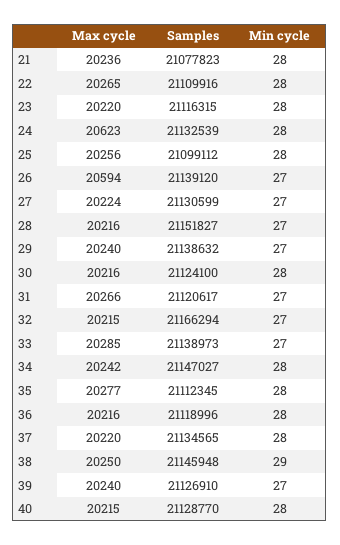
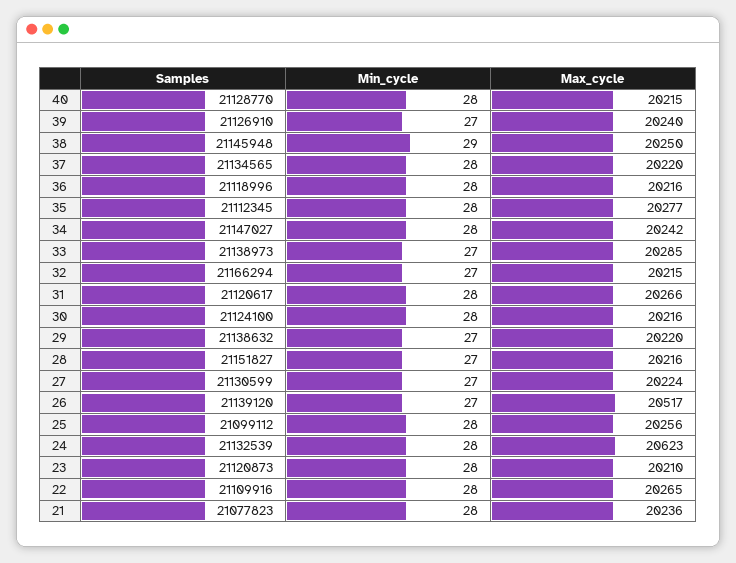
  {
    "Max cycle": {
      "21": 20236,
      "22": 20265,
-     "23": 20220,
+     "23": 20210,
      "24": 20623,
      "25": 20256,
-     "26": 20594,
+     "26": 20517,
      "27": 20224,
      "28": 20216,
-     "29": 20240,
+     "29": 20220,
      "30": 20216,
      "31": 20266,
      "32": 20215,
      "33": 20285,
      "34": 20242,
      "35": 20277,
      "36": 20216,
      "37": 20220,
      "38": 20250,
      "39": 20240,
      "40": 20215
    },
    "Samples": {
      "21": 21077823,
      "22": 21109916,
-     "23": 21116315,
+     "23": 21120873,
      "24": 21132539,
      "25": 21099112,
      "26": 21139120,
      "27": 21130599,
      "28": 21151827,
      "29": 21138632,
      "30": 21124100,
      "31": 21120617,
      "32": 21166294,
      "33": 21138973,
      "34": 21147027,
      "35": 21112345,
      "36": 21118996,
      "37": 21134565,
      "38": 21145948,
      "39": 21126910,
      "40": 21128770
    },
    "Min cycle": {
      "21": 28,
      "22": 28,
      "23": 28,
      "24": 28,
      "25": 28,
      "26": 27,
      "27": 27,
      "28": 27,
      "29": 27,
      "30": 28,
-     "31": 27,
+     "31": 28,
      "32": 27,
      "33": 27,
      "34": 28,
      "35": 28,
      "36": 28,
      "37": 28,
      "38": 29,
      "39": 27,
      "40": 28
    }
  }

